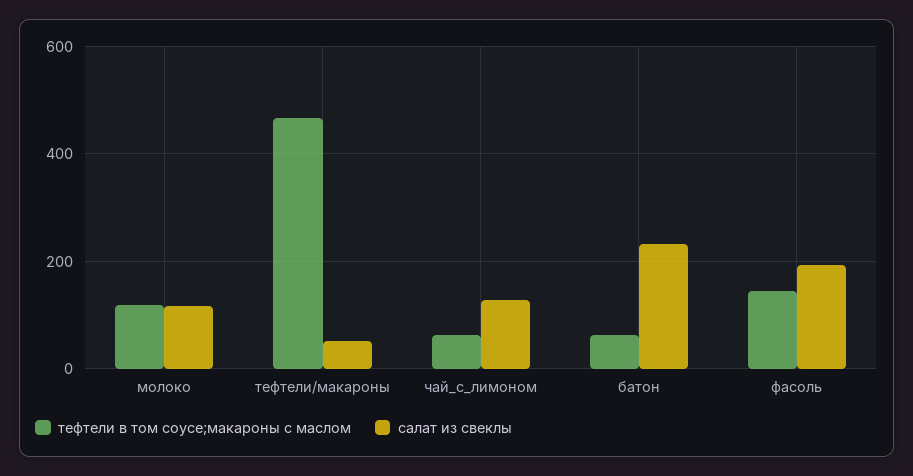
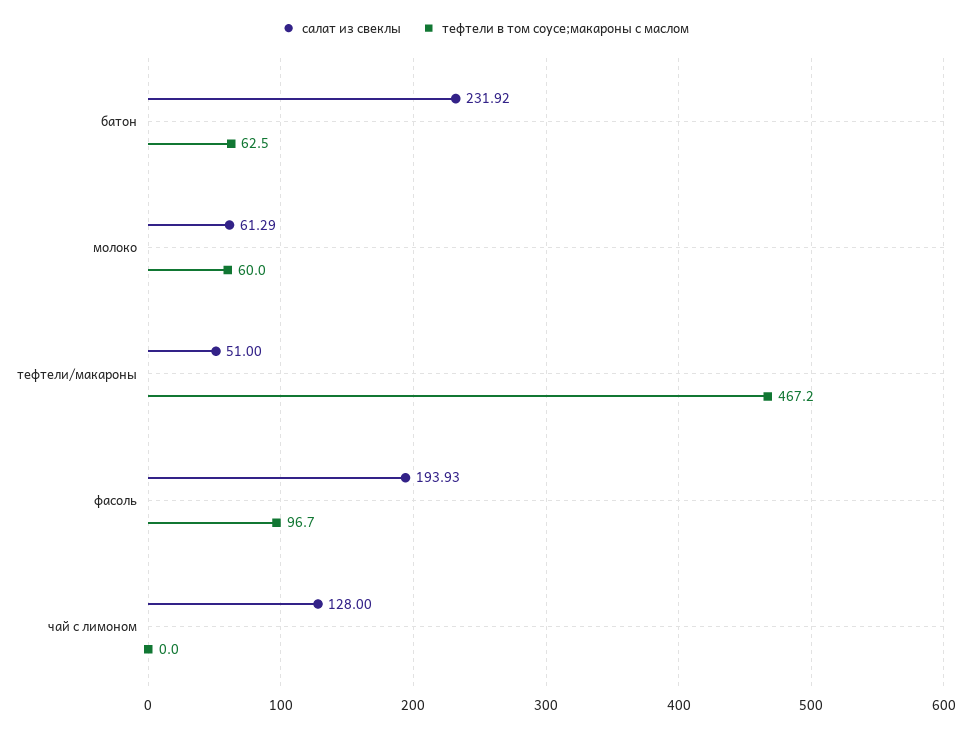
  {
    "тефтели в том соусе;макароны с маслом": {
-     "молоко": 120,
+     "молоко": 60,
      "тефтели/макароны": 467.2,
-     "чай_с_лимоном": 60,
+     "чай_с_лимоном": 0,
      "батон": 62.5,
-     "фасоль": 140
+     "фасоль": 96.7
    },
    "салат из свеклы": {
-     "молоко": 120,
+     "молоко": 61.29,
      "тефтели/макароны": 51,
      "чай_с_лимоном": 128,
      "батон": 231.92,
      "фасоль": 193.93
    }
  }

